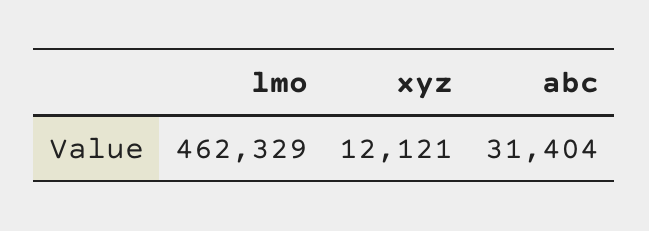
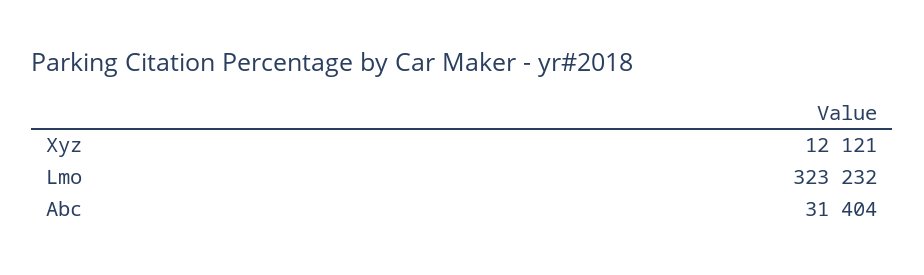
  {
-   "lmo": 462329,
+   "lmo": 323232,
    "xyz": 12121,
    "abc": 31404
  }

